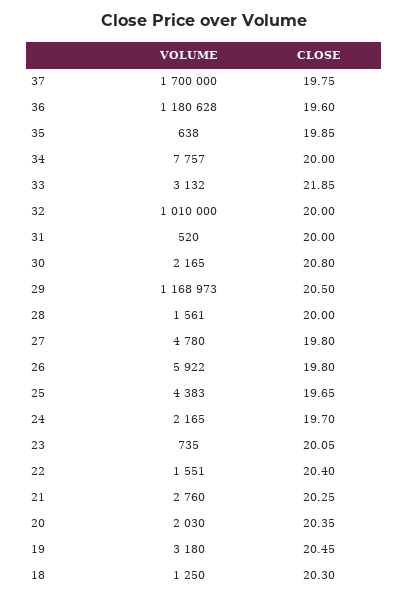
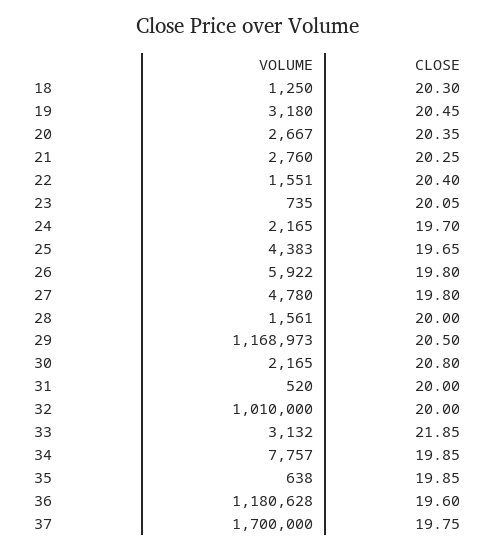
  {
    "VOLUME": {
      "37": 1700000,
      "36": 1180628,
      "35": 638,
      "34": 7757,
      "33": 3132,
      "32": 1010000,
      "31": 520,
      "30": 2165,
      "29": 1168973,
      "28": 1561,
      "27": 4780,
      "26": 5922,
      "25": 4383,
      "24": 2165,
      "23": 735,
      "22": 1551,
      "21": 2760,
-     "20": 2030,
+     "20": 2667,
      "19": 3180,
      "18": 1250
    },
    "CLOSE": {
      "37": 19.75,
      "36": 19.6,
      "35": 19.85,
-     "34": 20,
+     "34": 19.85,
      "33": 21.85,
      "32": 20,
      "31": 20,
      "30": 20.8,
      "29": 20.5,
      "28": 20,
      "27": 19.8,
      "26": 19.8,
      "25": 19.65,
      "24": 19.7,
      "23": 20.05,
      "22": 20.4,
      "21": 20.25,
      "20": 20.35,
      "19": 20.45,
      "18": 20.3
    }
  }

